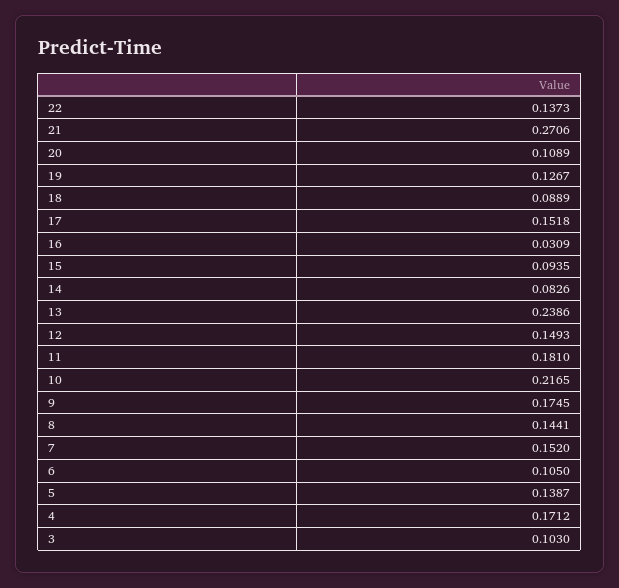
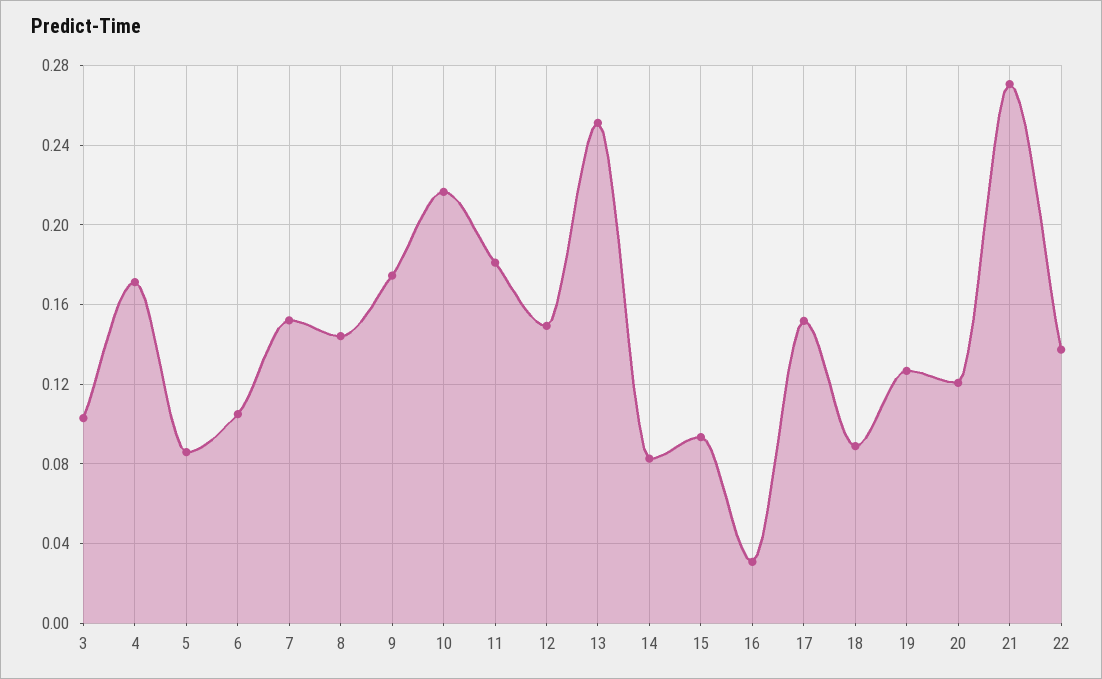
  {
    "22": 0.1373,
    "21": 0.2706,
-   "20": 0.1089,
+   "20": 0.12,
    "19": 0.1267,
    "18": 0.0889,
    "17": 0.1518,
    "16": 0.0309,
    "15": 0.0935,
    "14": 0.0826,
-   "13": 0.2386,
+   "13": 0.25,
    "12": 0.1493,
    "11": 0.181,
    "10": 0.2165,
    "9": 0.1745,
    "8": 0.1441,
    "7": 0.152,
    "6": 0.105,
-   "5": 0.1387,
+   "5": 0.085,
    "4": 0.1712,
    "3": 0.103
  }

